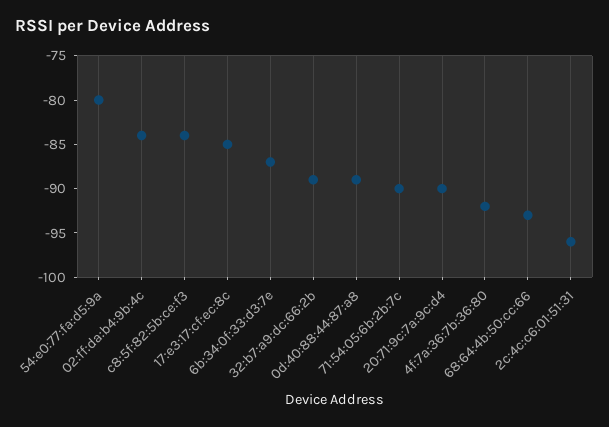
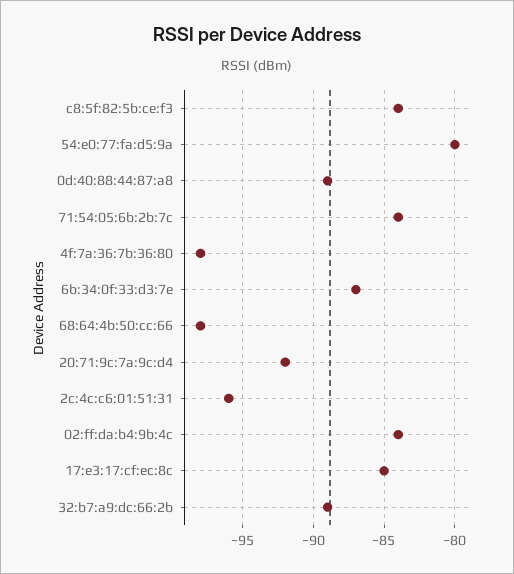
  {
    "54:e0:77:fa:d5:9a": -80,
    "02:ff:da:b4:9b:4c": -84,
    "c8:5f:82:5b:ce:f3": -84,
    "17:e3:17:cf:ec:8c": -85,
    "6b:34:0f:33:d3:7e": -87,
    "32:b7:a9:dc:66:2b": -89,
    "0d:40:88:44:87:a8": -89,
-   "71:54:05:6b:2b:7c": -90,
+   "71:54:05:6b:2b:7c": -84,
-   "20:71:9c:7a:9c:d4": -90,
+   "20:71:9c:7a:9c:d4": -92,
-   "4f:7a:36:7b:36:80": -92,
+   "4f:7a:36:7b:36:80": -98,
-   "68:64:4b:50:cc:66": -93,
+   "68:64:4b:50:cc:66": -98,
    "2c:4c:c6:01:51:31": -96
  }

